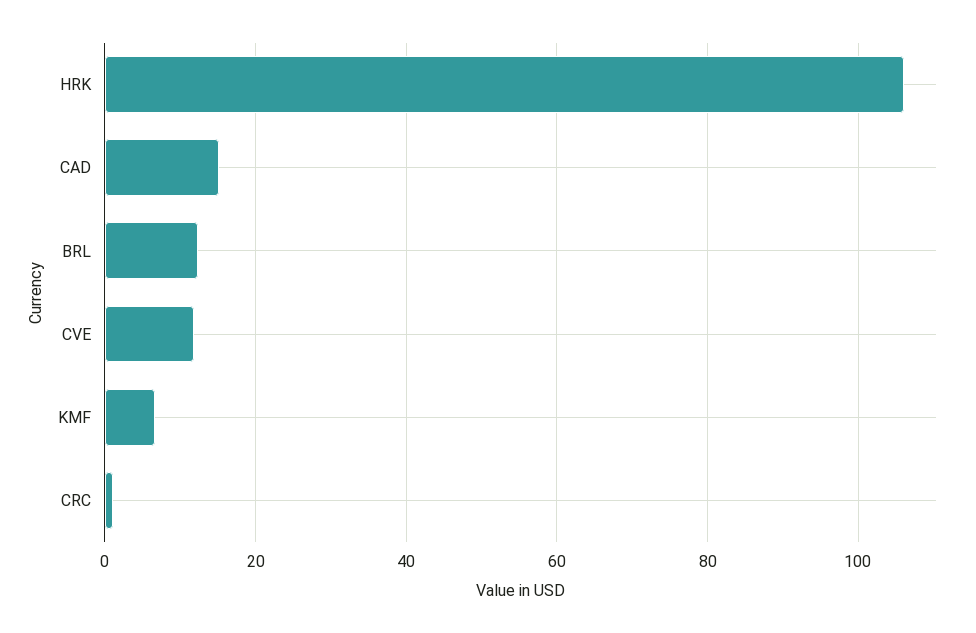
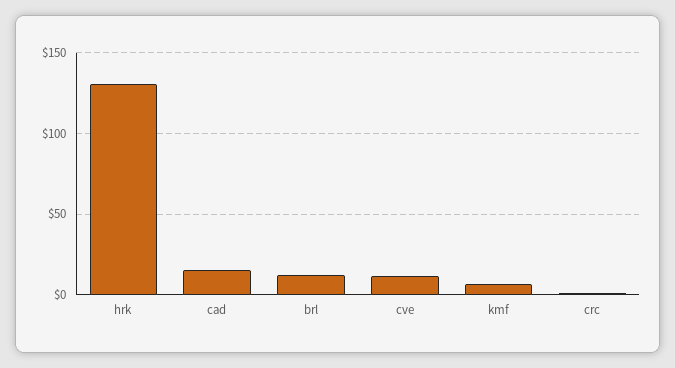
  {
-   "HRK": 106,
+   "HRK": 130,
    "CAD": 16,
    "BRL": 12,
    "CVE": 12,
    "KMF": 6,
    "CRC": 2
  }

